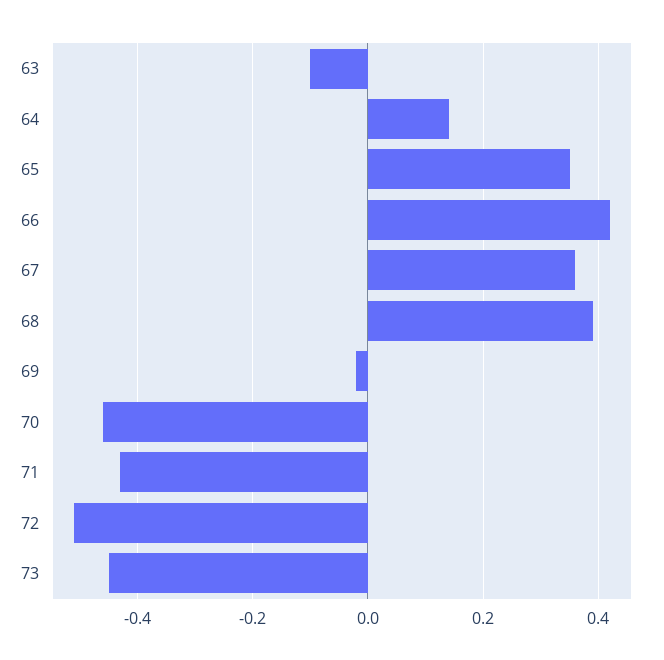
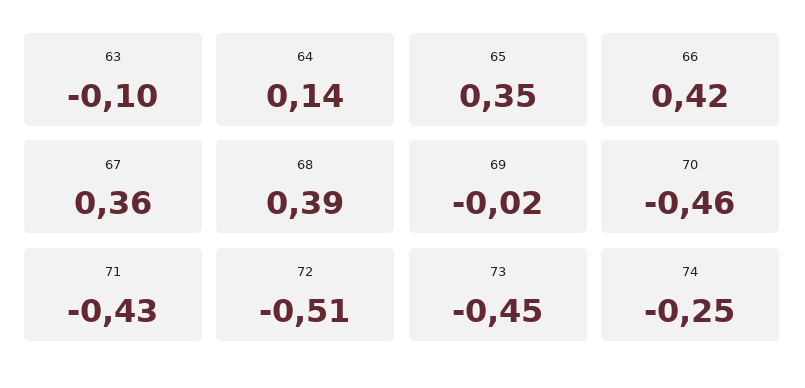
  {
    "63": -0.1,
    "64": 0.14,
    "65": 0.35,
    "66": 0.42,
    "67": 0.36,
    "68": 0.39,
    "69": -0.02,
    "70": -0.46,
    "71": -0.43,
    "72": -0.51,
-   "73": -0.45
+   "73": -0.45,
+   "74": -0.25
  }

